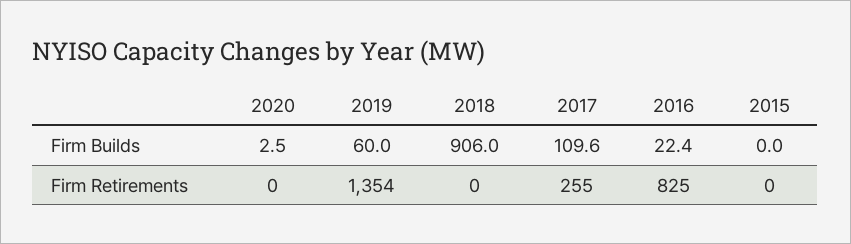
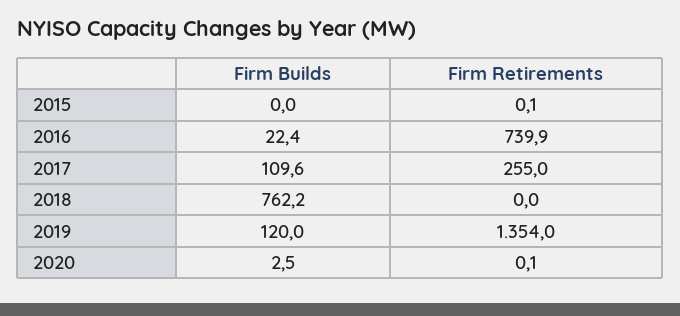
  {
    "2020": {
      "Firm Builds": 2.5,
-     "Firm Retirements": 0
+     "Firm Retirements": 0.1
    },
    "2019": {
-     "Firm Builds": 60,
+     "Firm Builds": 120,
      "Firm Retirements": 1354
    },
    "2018": {
-     "Firm Builds": 906,
+     "Firm Builds": 762.2,
      "Firm Retirements": 0
    },
    "2017": {
      "Firm Builds": 109.6,
      "Firm Retirements": 255
    },
    "2016": {
      "Firm Builds": 22.4,
-     "Firm Retirements": 825
+     "Firm Retirements": 739.9
    },
    "2015": {
      "Firm Builds": 0,
-     "Firm Retirements": 0
+     "Firm Retirements": 0.1
    }
  }

